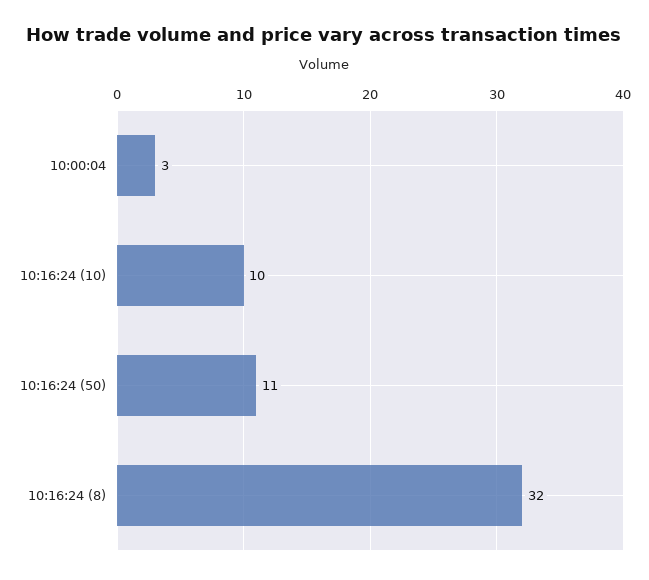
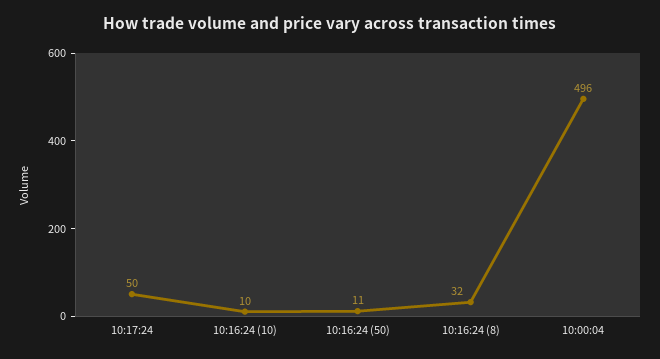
  {
-   "10:00:04": 3,
+   "10:00:04": 496,
    "10:16:24 (10)": 10,
    "10:16:24 (50)": 11,
-   "10:16:24 (8)": 32
+   "10:16:24 (8)": 32,
+   "10:17:24": 50
  }

